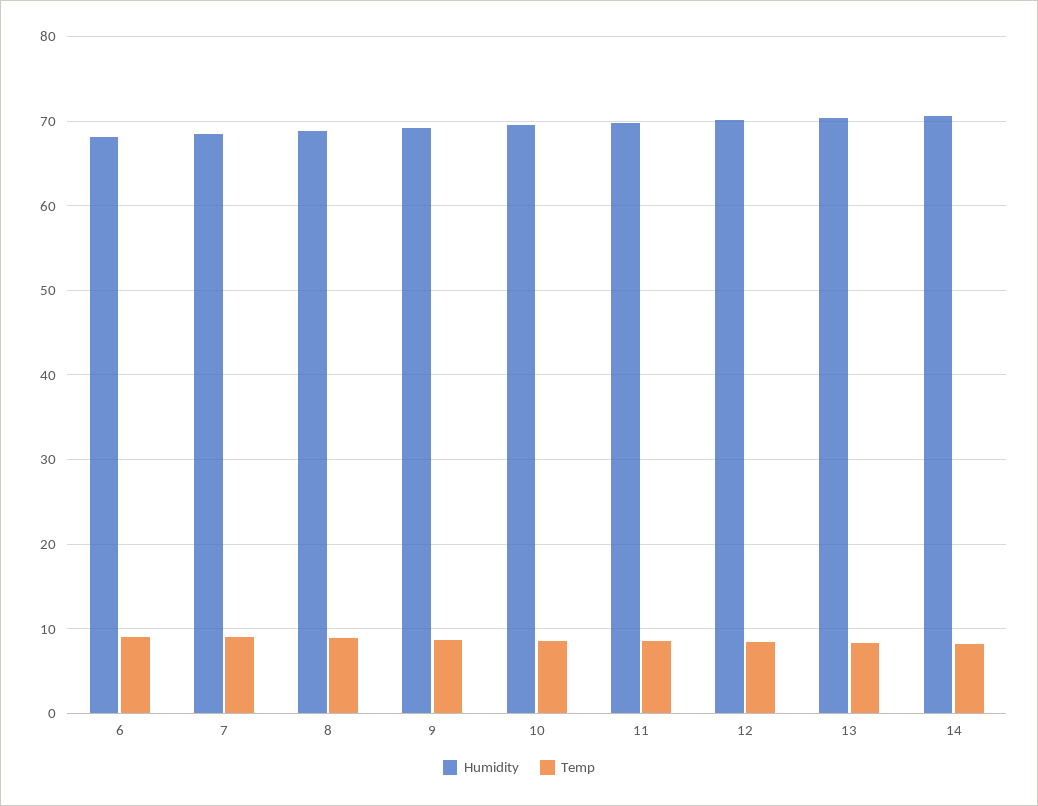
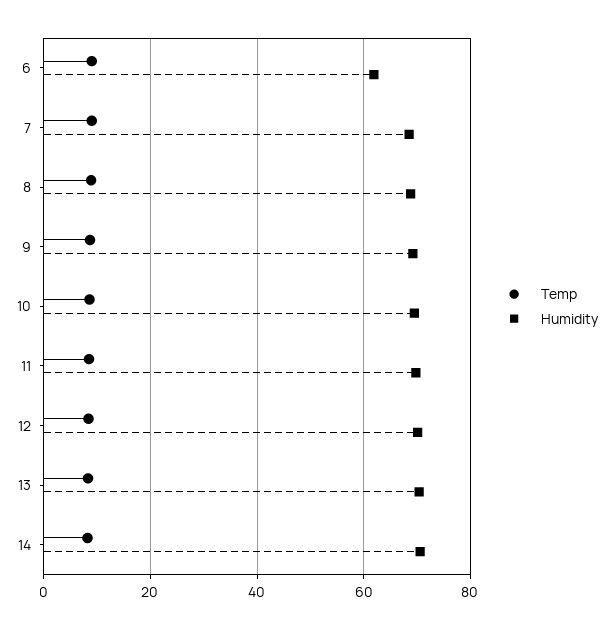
  {
    "Humidity": {
-     "6": 68,
+     "6": 62,
      "7": 69,
      "8": 69,
      "9": 69,
      "10": 70,
      "11": 70,
      "12": 70,
      "13": 70,
      "14": 71
    },
    "Temp": {
      "6": 9,
      "7": 9,
      "8": 9,
      "9": 9,
      "10": 9,
      "11": 9,
      "12": 8,
      "13": 8,
      "14": 8
    }
  }

